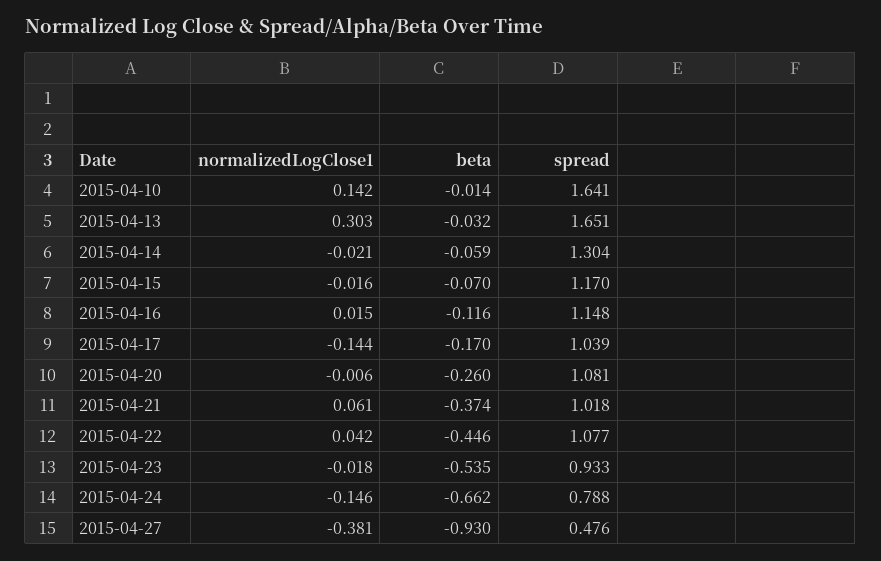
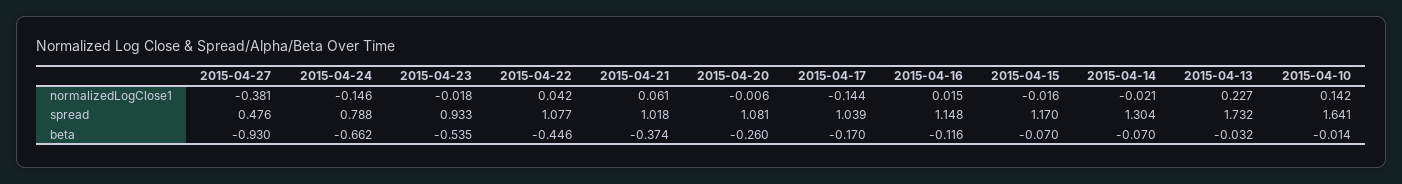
  {
    "normalizedLogClose1": {
      "2015-04-10": 0.142,
-     "2015-04-13": 0.303,
+     "2015-04-13": 0.227,
      "2015-04-14": -0.021,
      "2015-04-15": -0.016,
      "2015-04-16": 0.015,
      "2015-04-17": -0.144,
      "2015-04-20": -0.006,
      "2015-04-21": 0.061,
      "2015-04-22": 0.042,
      "2015-04-23": -0.018,
      "2015-04-24": -0.146,
      "2015-04-27": -0.381
    },
    "beta": {
      "2015-04-10": -0.014,
      "2015-04-13": -0.032,
-     "2015-04-14": -0.059,
+     "2015-04-14": -0.07,
      "2015-04-15": -0.07,
      "2015-04-16": -0.116,
      "2015-04-17": -0.17,
      "2015-04-20": -0.26,
      "2015-04-21": -0.374,
      "2015-04-22": -0.446,
      "2015-04-23": -0.535,
      "2015-04-24": -0.662,
      "2015-04-27": -0.93
    },
    "spread": {
      "2015-04-10": 1.641,
-     "2015-04-13": 1.651,
+     "2015-04-13": 1.732,
      "2015-04-14": 1.304,
      "2015-04-15": 1.17,
      "2015-04-16": 1.148,
      "2015-04-17": 1.039,
      "2015-04-20": 1.081,
      "2015-04-21": 1.018,
      "2015-04-22": 1.077,
      "2015-04-23": 0.933,
      "2015-04-24": 0.788,
      "2015-04-27": 0.476
    }
  }

